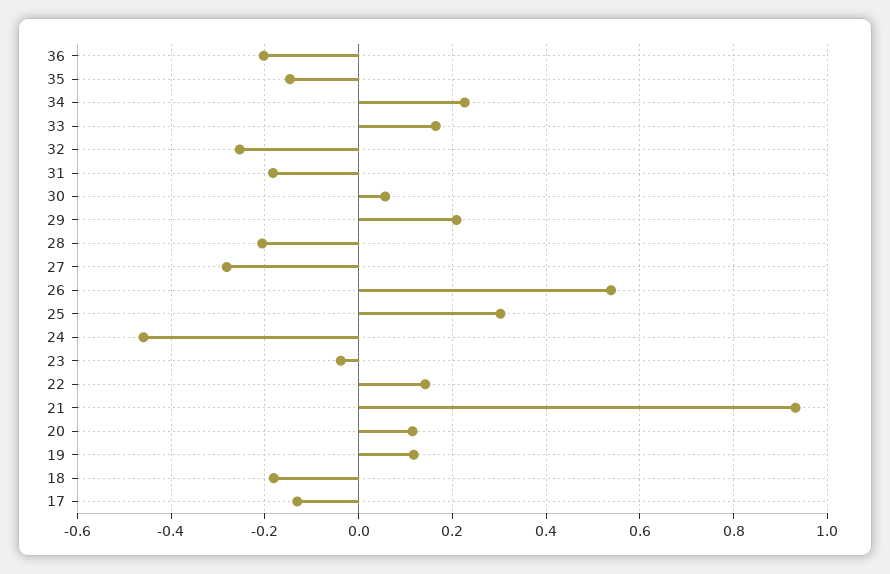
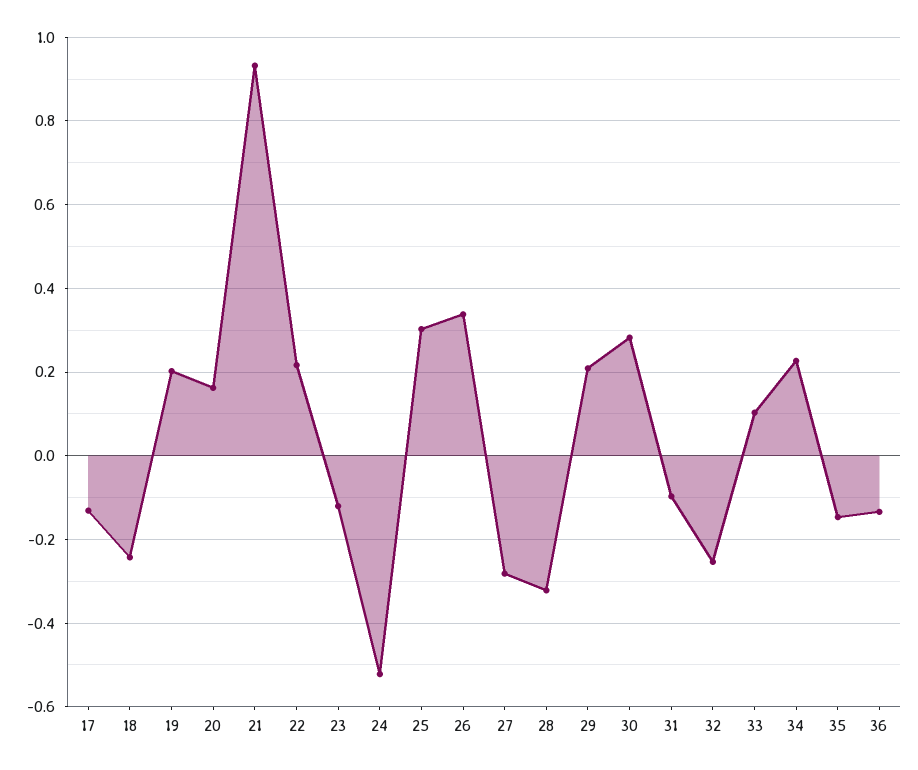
  {
-   "36": -0.2,
+   "36": -0.14,
    "35": -0.14,
    "34": 0.22,
-   "33": 0.16,
+   "33": 0.1,
    "32": -0.26,
-   "31": -0.18,
+   "31": -0.1,
-   "30": 0.06,
+   "30": 0.28,
    "29": 0.2,
-   "28": -0.2,
+   "28": -0.32,
    "27": -0.28,
-   "26": 0.54,
+   "26": 0.34,
    "25": 0.3,
-   "24": -0.46,
+   "24": -0.52,
-   "23": -0.04,
+   "23": -0.12,
-   "22": 0.14,
+   "22": 0.22,
    "21": 0.94,
-   "20": 0.12,
+   "20": 0.16,
-   "19": 0.12,
+   "19": 0.2,
-   "18": -0.18,
+   "18": -0.24,
    "17": -0.14
  }

